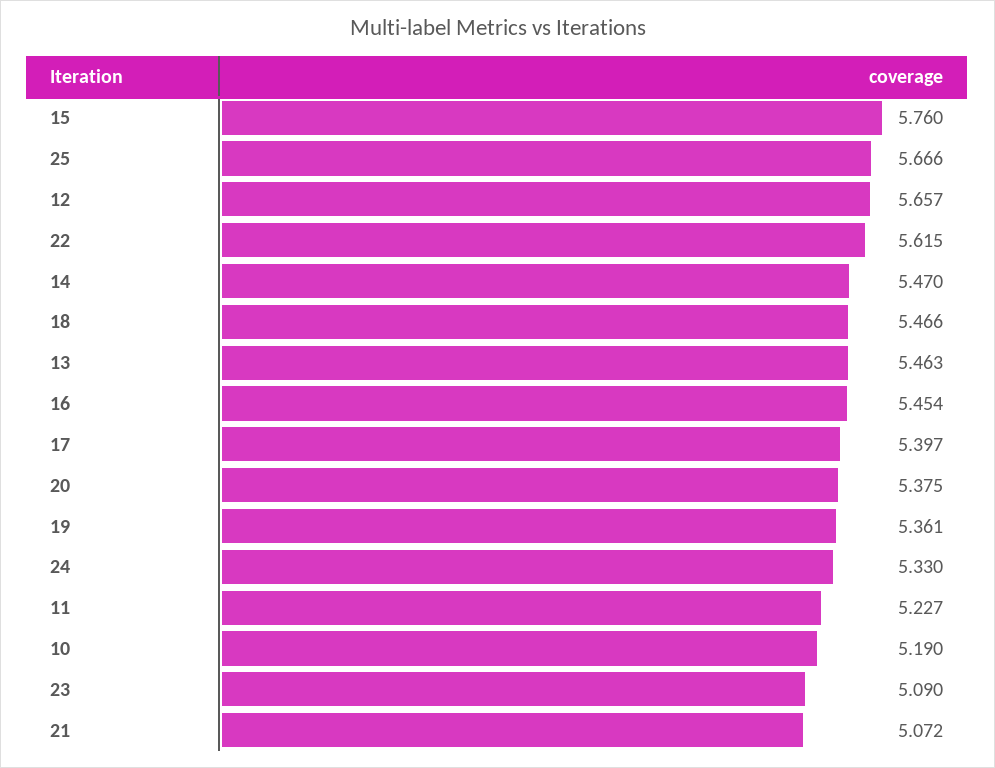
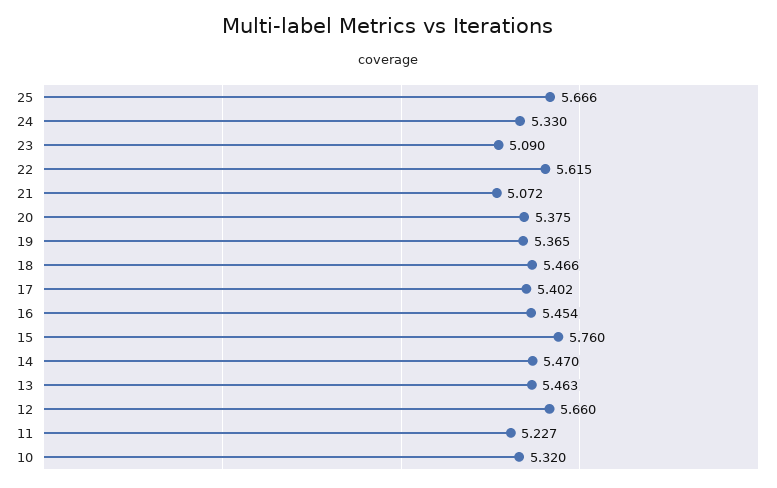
  {
    "15": 5.76,
    "25": 5.666,
-   "12": 5.657,
+   "12": 5.66,
    "22": 5.615,
    "14": 5.47,
    "18": 5.466,
    "13": 5.463,
    "16": 5.454,
-   "17": 5.397,
+   "17": 5.402,
    "20": 5.375,
-   "19": 5.361,
+   "19": 5.365,
    "24": 5.33,
    "11": 5.227,
-   "10": 5.19,
+   "10": 5.32,
    "23": 5.09,
    "21": 5.072
  }

